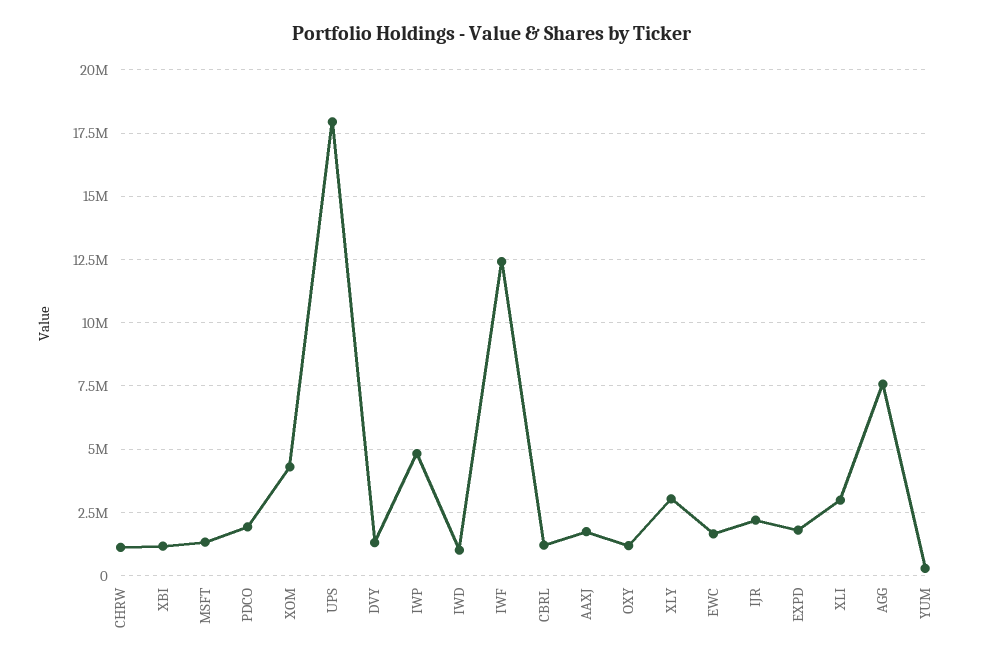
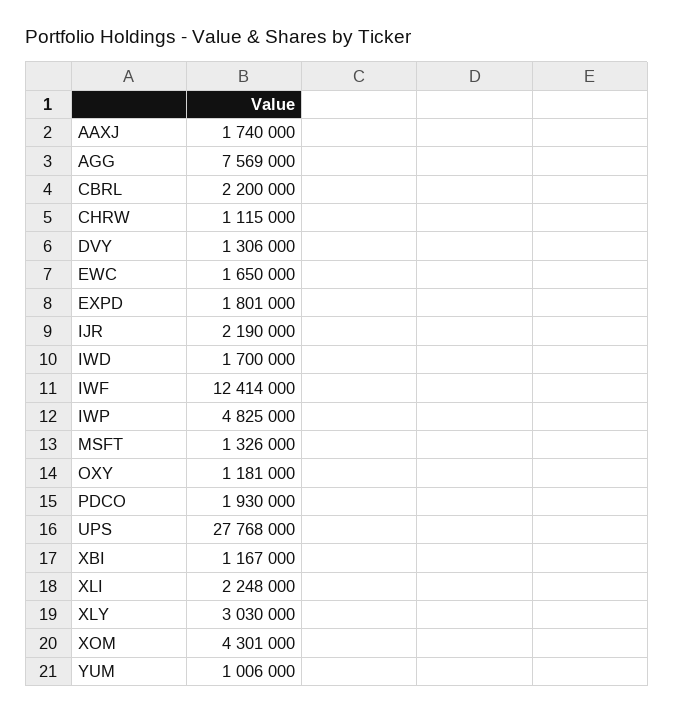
  {
    "CHRW": 1115000,
    "XBI": 1167000,
    "MSFT": 1326000,
    "PDCO": 1930000,
    "XOM": 4301000,
-   "UPS": 18000000,
+   "UPS": 27768000,
    "DVY": 1306000,
    "IWP": 4825000,
-   "IWD": 1000000,
+   "IWD": 1700000,
    "IWF": 12414000,
-   "CBRL": 1250000,
+   "CBRL": 2200000,
    "AAXJ": 1740000,
    "OXY": 1181000,
    "XLY": 3030000,
    "EWC": 1650000,
    "IJR": 2190000,
    "EXPD": 1801000,
-   "XLI": 3000000,
+   "XLI": 2248000,
    "AGG": 7569000,
-   "YUM": 250000
+   "YUM": 1006000
  }

